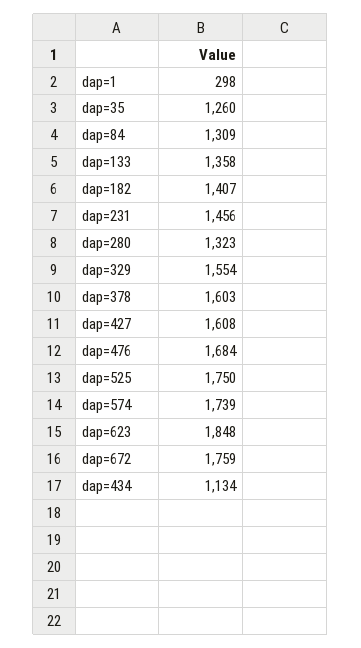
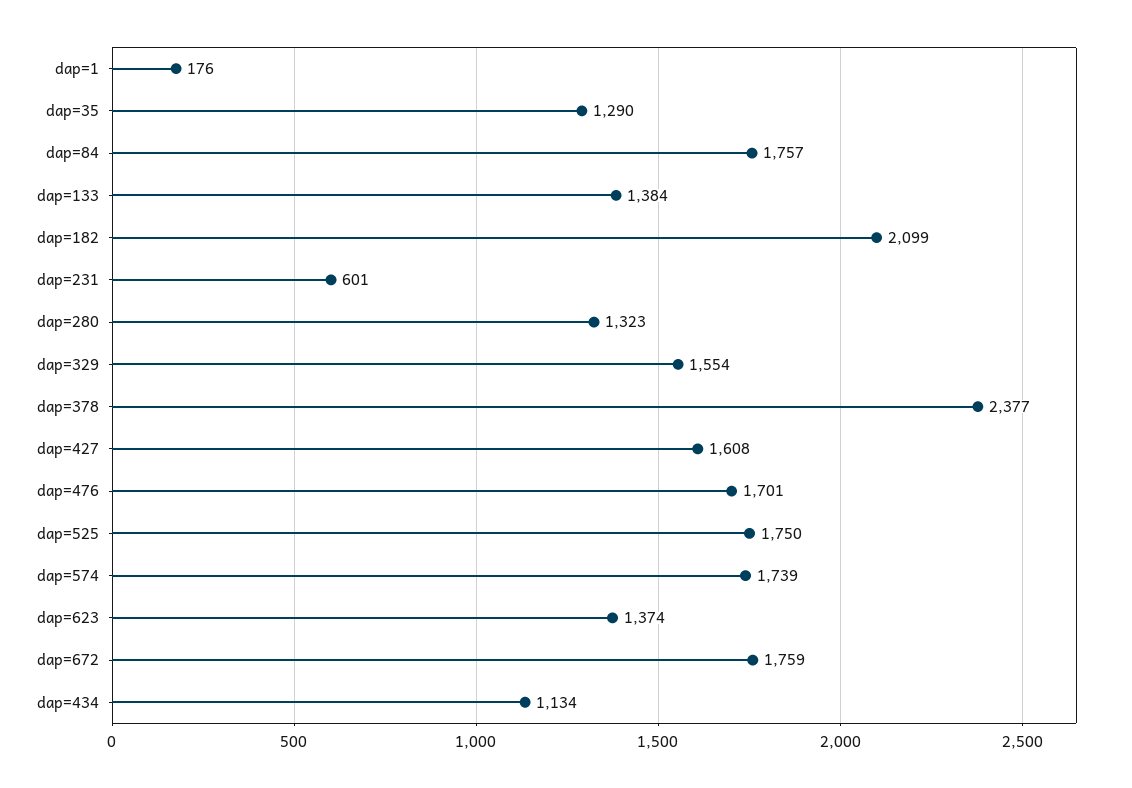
  {
-   "dap=1": 298,
+   "dap=1": 176,
-   "dap=35": 1260,
+   "dap=35": 1290,
-   "dap=84": 1309,
+   "dap=84": 1757,
-   "dap=133": 1358,
+   "dap=133": 1384,
-   "dap=182": 1407,
+   "dap=182": 2099,
-   "dap=231": 1456,
+   "dap=231": 601,
    "dap=280": 1323,
    "dap=329": 1554,
-   "dap=378": 1603,
+   "dap=378": 2377,
    "dap=427": 1608,
-   "dap=476": 1684,
+   "dap=476": 1701,
    "dap=525": 1750,
    "dap=574": 1739,
-   "dap=623": 1848,
+   "dap=623": 1374,
    "dap=672": 1759,
    "dap=434": 1134
  }

